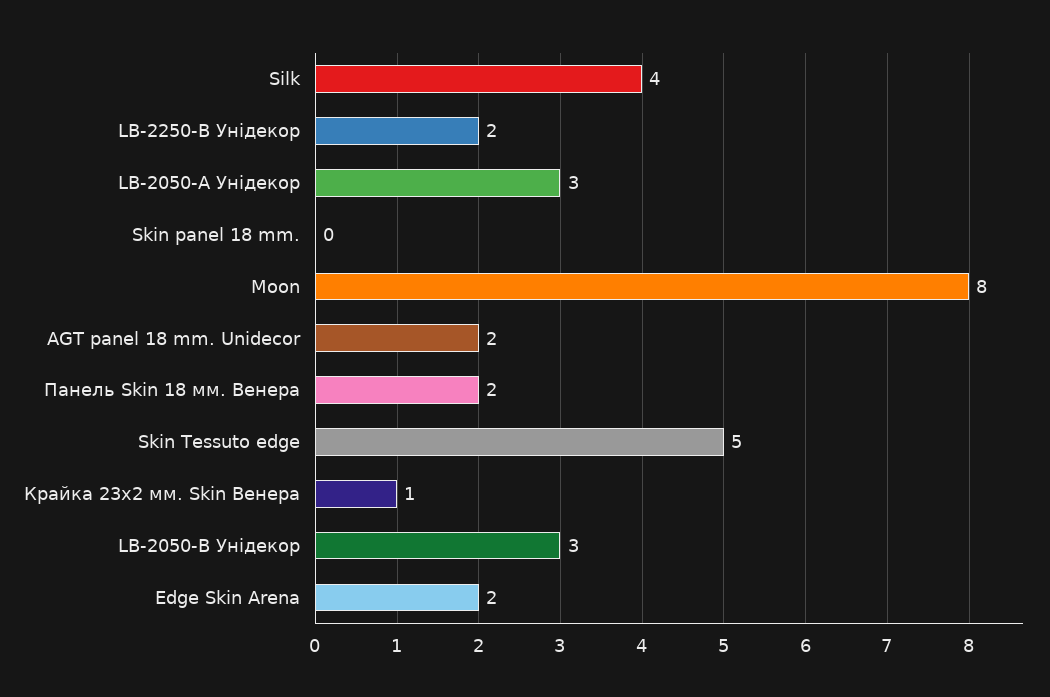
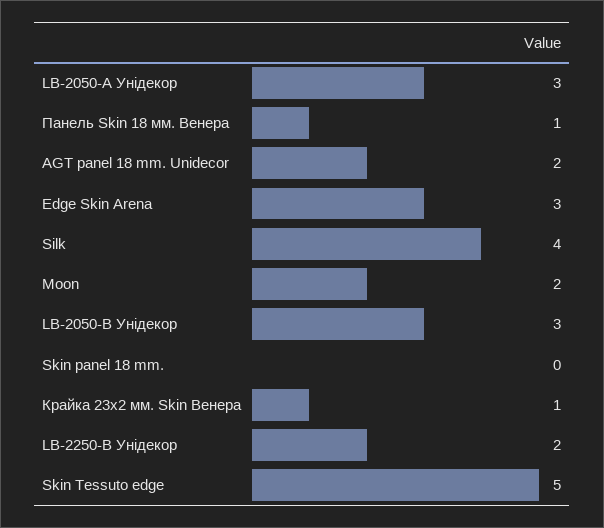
  {
    "Silk": 4,
    "LB-2250-В Унідекор": 2,
    "LB-2050-А Унідекор": 3,
    "Skin panel 18 mm.": 0,
-   "Moon": 8,
+   "Moon": 2,
    "AGT panel 18 mm. Unidecor": 2,
-   "Панель Skin 18 мм. Венера": 2,
+   "Панель Skin 18 мм. Венера": 1,
    "Skin Tessuto edge": 5,
    "Крайка 23x2 мм. Skin Венера": 1,
    "LB-2050-В Унідекор": 3,
-   "Edge Skin Arena": 2
+   "Edge Skin Arena": 3
  }

